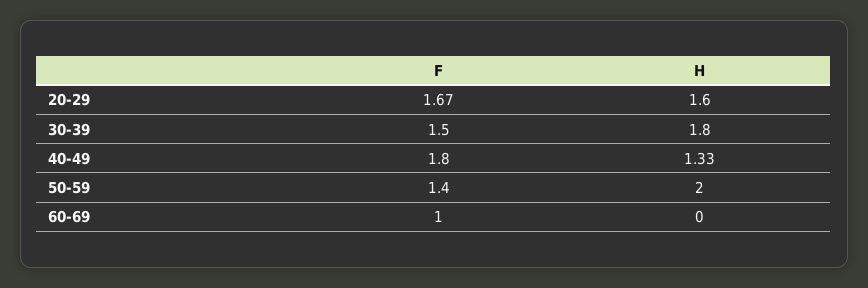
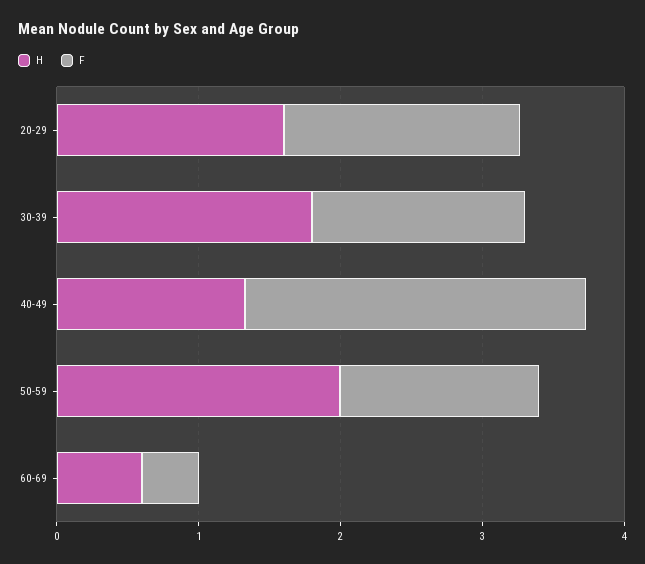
  {
    "F": {
      "20-29": 1.67,
      "30-39": 1.5,
-     "40-49": 1.8,
+     "40-49": 2.4,
      "50-59": 1.4,
-     "60-69": 1
+     "60-69": 0.4
    },
    "H": {
      "20-29": 1.6,
      "30-39": 1.8,
      "40-49": 1.33,
      "50-59": 2,
-     "60-69": 0
+     "60-69": 0.6
    }
  }

